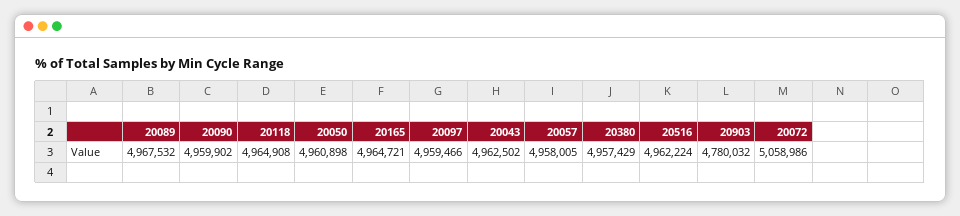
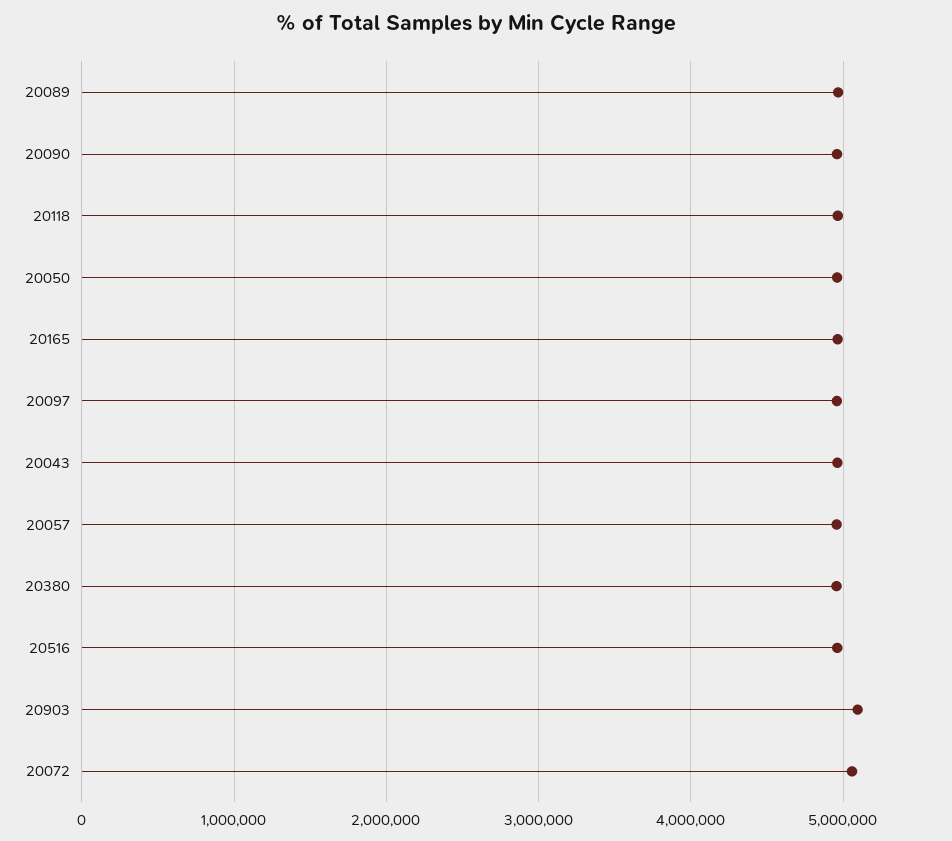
  {
    "20089": 4967532,
    "20090": 4959902,
    "20118": 4964908,
    "20050": 4960898,
    "20165": 4964721,
    "20097": 4959466,
    "20043": 4962502,
    "20057": 4958005,
    "20380": 4957429,
    "20516": 4962224,
-   "20903": 4780032,
+   "20903": 5100000,
    "20072": 5058986
  }

